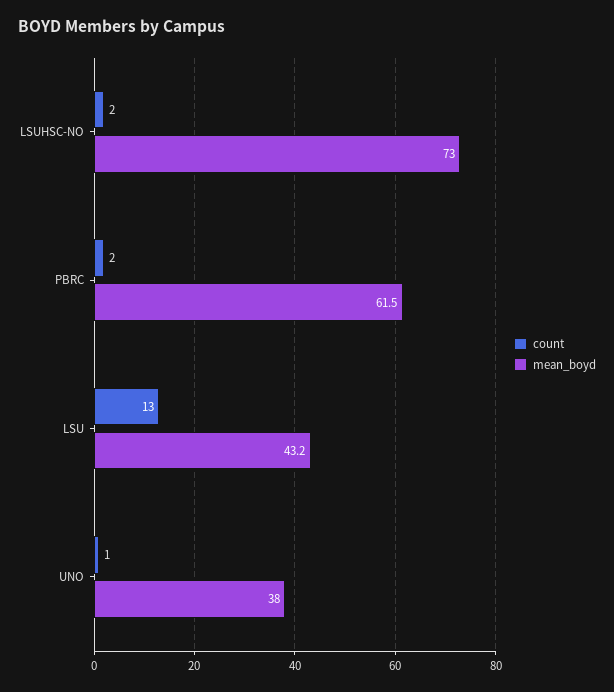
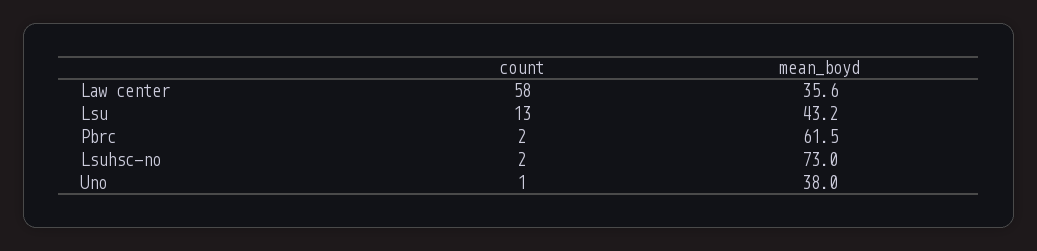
  {
    "count": {
      "LSUHSC-NO": 2,
      "PBRC": 2,
      "LSU": 13,
-     "UNO": 1
+     "UNO": 1,
+     "Law center": 58
    },
    "mean_boyd": {
      "LSUHSC-NO": 73,
      "PBRC": 61.5,
      "LSU": 43.2,
-     "UNO": 38
+     "UNO": 38,
+     "Law center": 35.6
    }
  }

